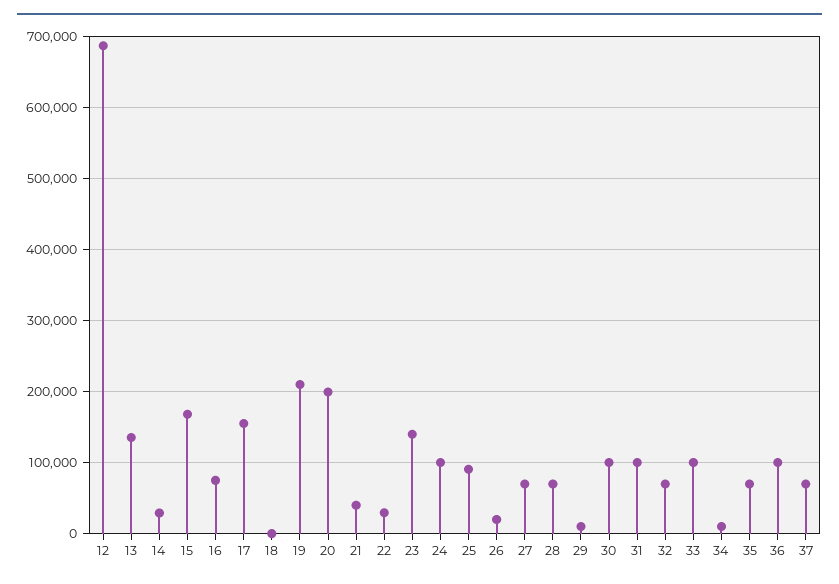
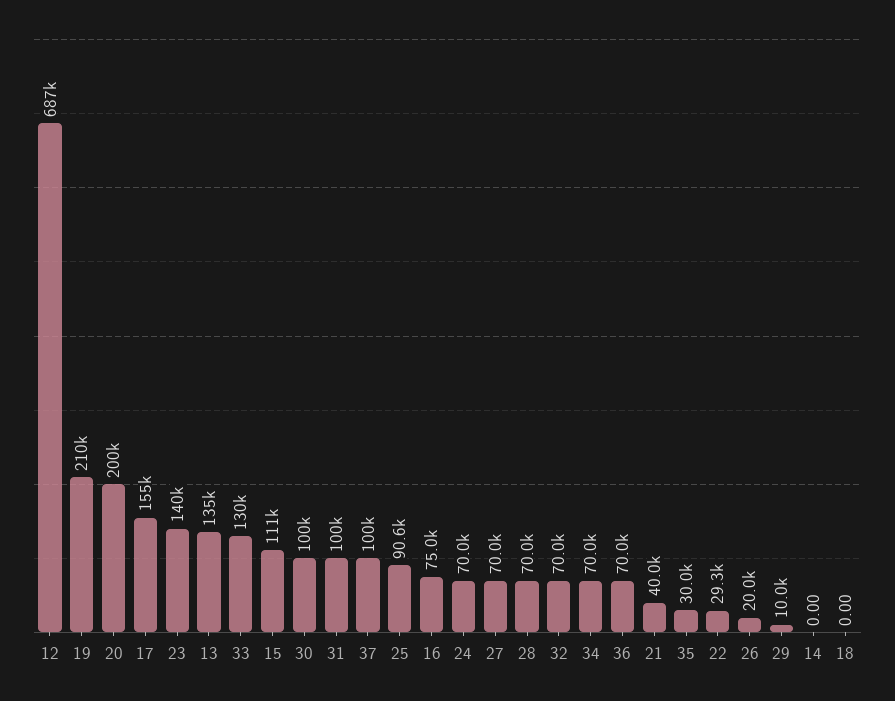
  {
    "12": 687000,
    "13": 135000,
-   "14": 30000,
+   "14": 0,
-   "15": 170000,
+   "15": 111000,
    "16": 75000,
    "17": 155000,
    "18": 0,
    "19": 210000,
    "20": 200000,
    "21": 40000,
    "22": 29300,
    "23": 140000,
-   "24": 100000,
+   "24": 70000,
    "25": 90600,
    "26": 20000,
    "27": 70000,
    "28": 70000,
    "29": 10000,
    "30": 100000,
    "31": 100000,
    "32": 70000,
-   "33": 100000,
+   "33": 130000,
-   "34": 10000,
+   "34": 70000,
-   "35": 70000,
+   "35": 30000,
-   "36": 100000,
+   "36": 70000,
-   "37": 70000
+   "37": 100000
  }

